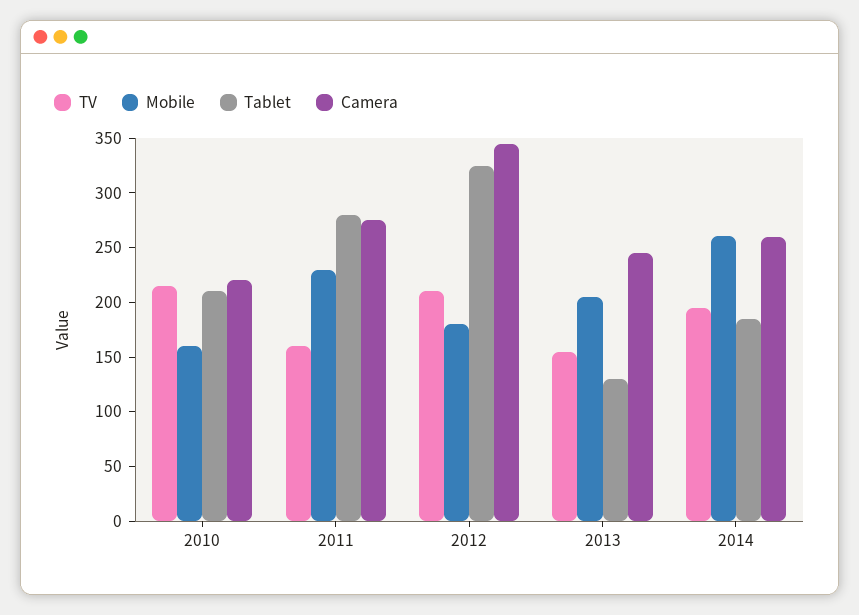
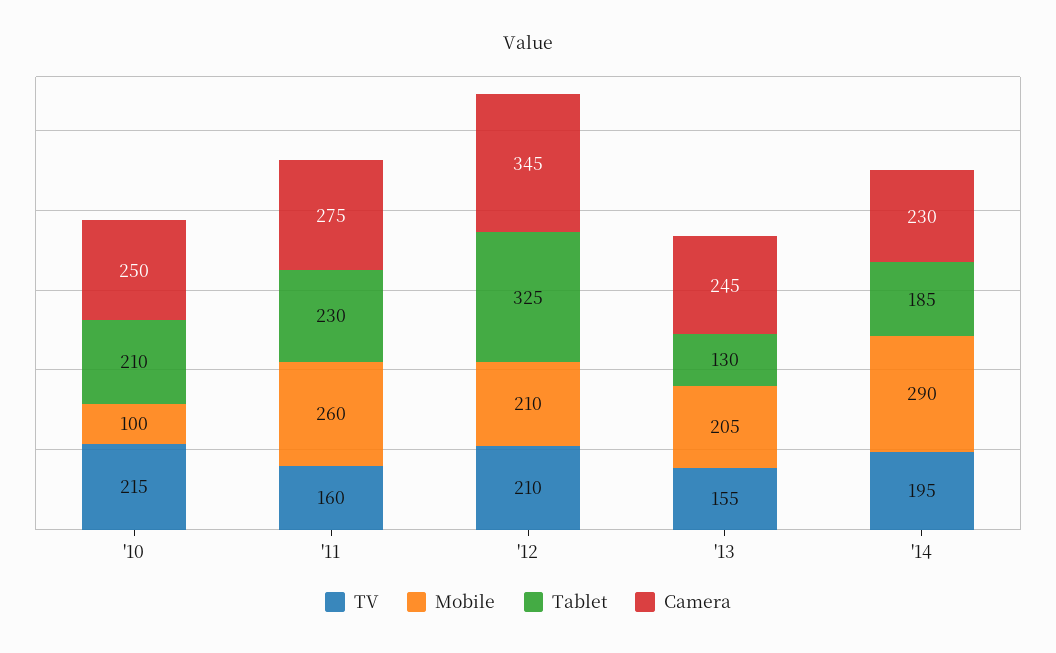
  {
    "TV": {
      "2010": 215,
      "2011": 160,
      "2012": 210,
      "2013": 155,
      "2014": 195
    },
    "Mobile": {
-     "2010": 160,
+     "2010": 100,
-     "2011": 230,
+     "2011": 260,
-     "2012": 180,
+     "2012": 210,
      "2013": 205,
-     "2014": 260
+     "2014": 290
    },
    "Tablet": {
      "2010": 210,
-     "2011": 280,
+     "2011": 230,
      "2012": 325,
      "2013": 130,
      "2014": 185
    },
    "Camera": {
-     "2010": 220,
+     "2010": 250,
      "2011": 275,
      "2012": 345,
      "2013": 245,
-     "2014": 260
+     "2014": 230
    }
  }

